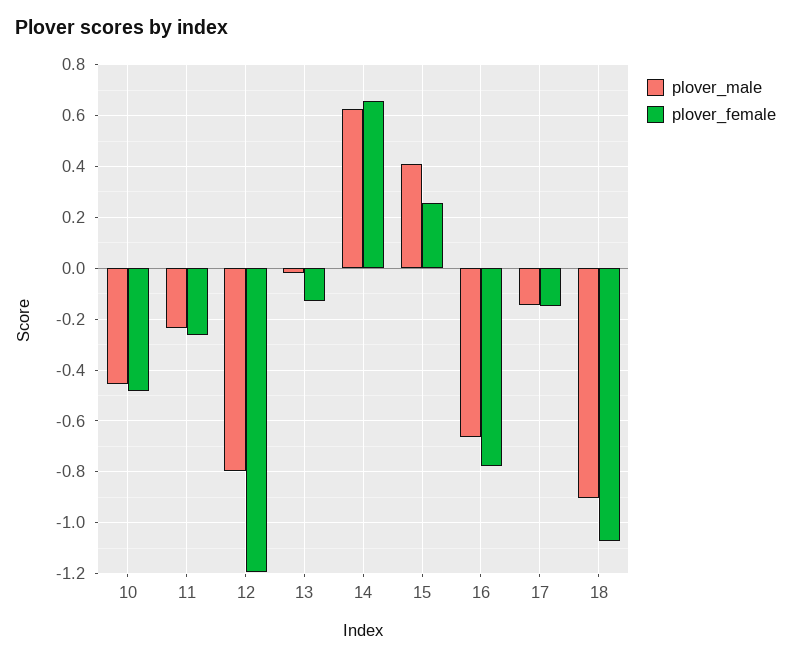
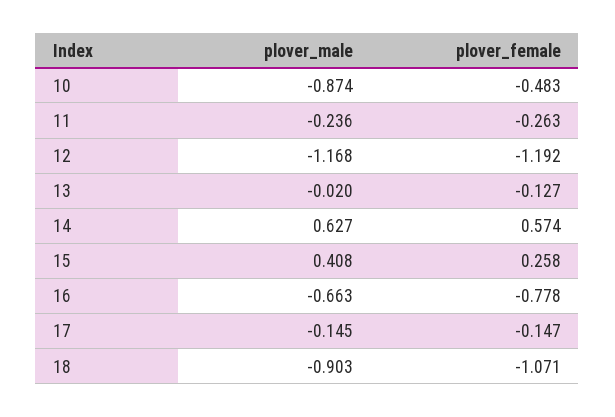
  {
    "plover_male": {
-     "10": -0.45,
+     "10": -0.874,
      "11": -0.236,
-     "12": -0.8,
+     "12": -1.168,
      "13": -0.02,
      "14": 0.627,
      "15": 0.408,
      "16": -0.663,
      "17": -0.145,
      "18": -0.903
    },
    "plover_female": {
      "10": -0.483,
      "11": -0.263,
      "12": -1.192,
      "13": -0.127,
-     "14": 0.65,
+     "14": 0.574,
      "15": 0.258,
      "16": -0.778,
      "17": -0.147,
      "18": -1.071
    }
  }

